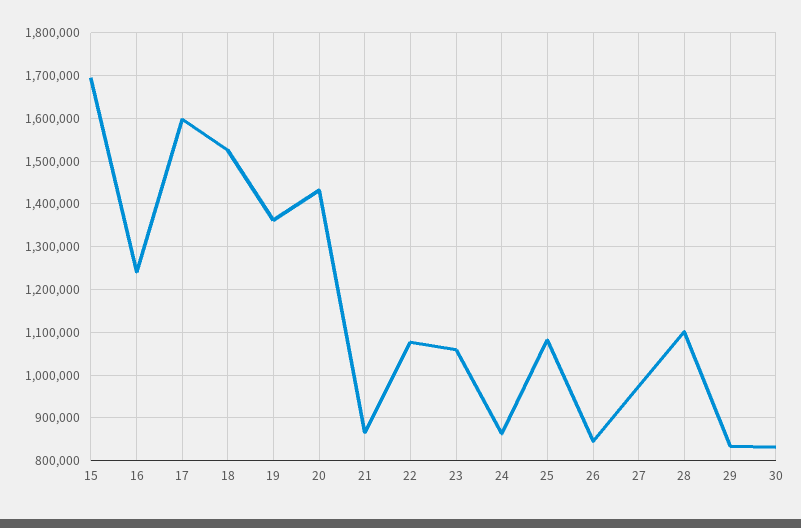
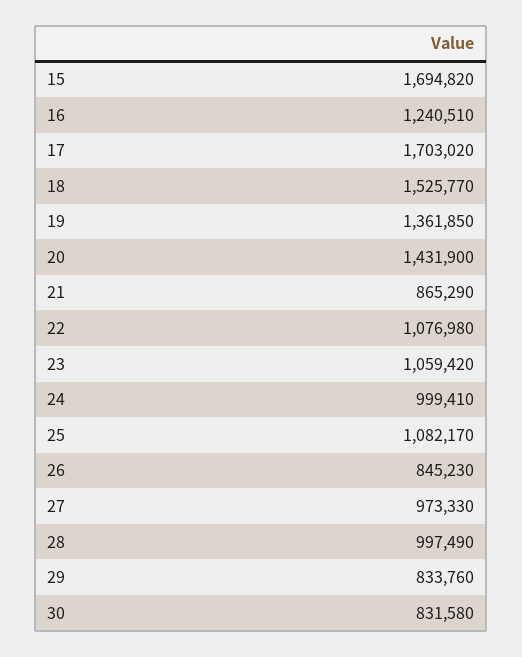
  {
    "15": 1694820,
    "16": 1240510,
-   "17": 1600000,
+   "17": 1703020,
    "18": 1525770,
    "19": 1361850,
    "20": 1431900,
    "21": 865290,
    "22": 1076980,
    "23": 1059420,
-   "24": 860000,
+   "24": 999410,
    "25": 1082170,
    "26": 845230,
    "27": 973330,
-   "28": 1100000,
+   "28": 997490,
    "29": 833760,
    "30": 831580
  }

